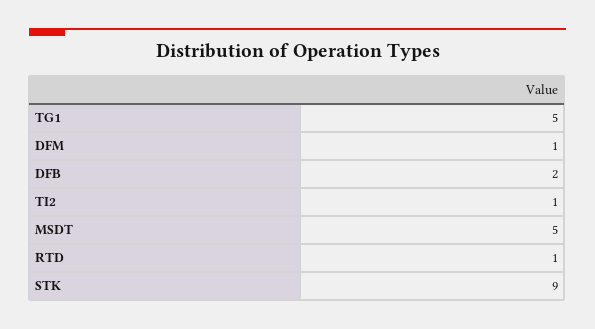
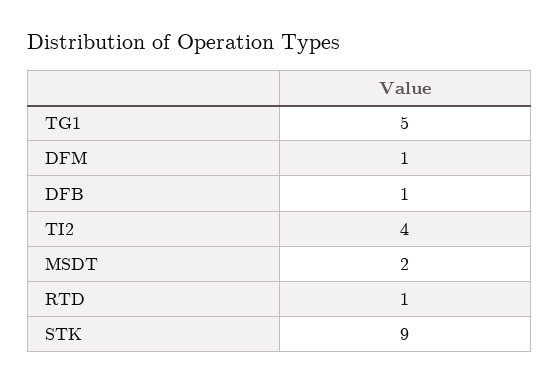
  {
    "TG1": 5,
    "DFM": 1,
-   "DFB": 2,
+   "DFB": 1,
-   "TI2": 1,
+   "TI2": 4,
-   "MSDT": 5,
+   "MSDT": 2,
    "RTD": 1,
    "STK": 9
  }

